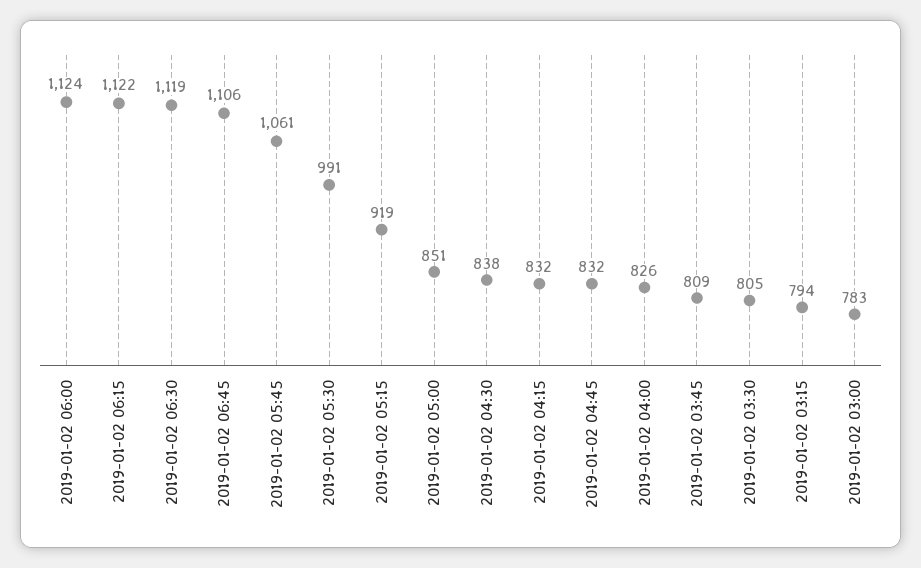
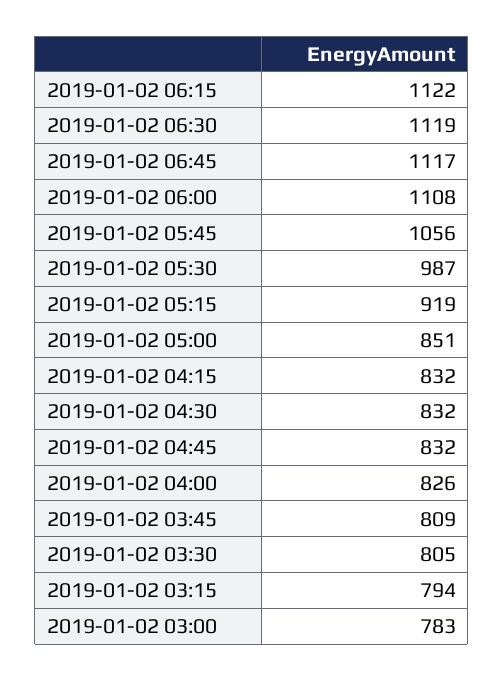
  {
-   "2019-01-02 06:00": 1124,
+   "2019-01-02 06:00": 1108,
    "2019-01-02 06:15": 1122,
    "2019-01-02 06:30": 1119,
-   "2019-01-02 06:45": 1106,
+   "2019-01-02 06:45": 1117,
-   "2019-01-02 05:45": 1061,
+   "2019-01-02 05:45": 1056,
-   "2019-01-02 05:30": 991,
+   "2019-01-02 05:30": 987,
    "2019-01-02 05:15": 919,
    "2019-01-02 05:00": 851,
-   "2019-01-02 04:30": 838,
+   "2019-01-02 04:30": 832,
    "2019-01-02 04:15": 832,
    "2019-01-02 04:45": 832,
    "2019-01-02 04:00": 826,
    "2019-01-02 03:45": 809,
    "2019-01-02 03:30": 805,
    "2019-01-02 03:15": 794,
    "2019-01-02 03:00": 783
  }

